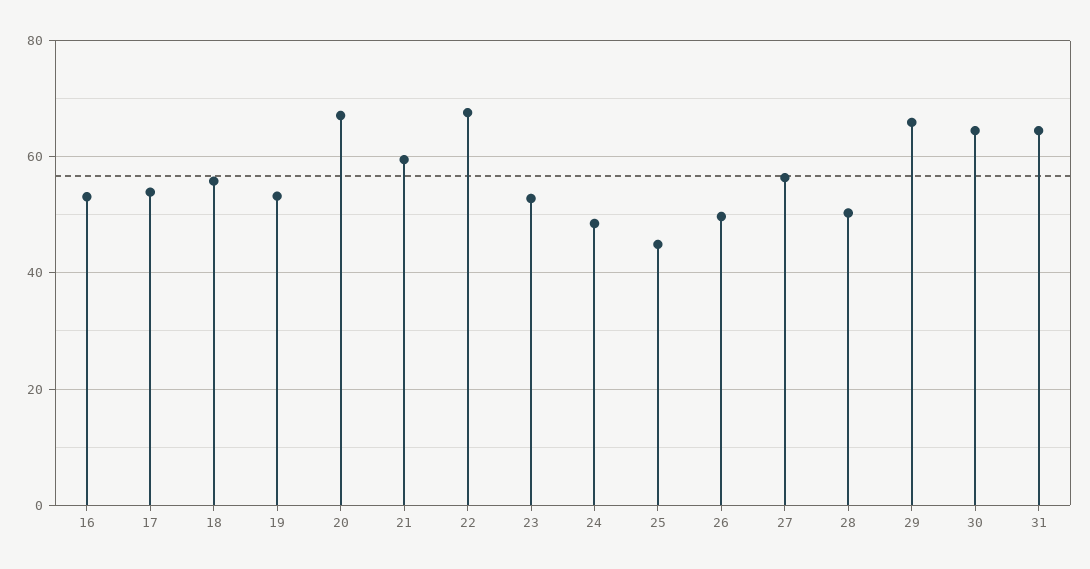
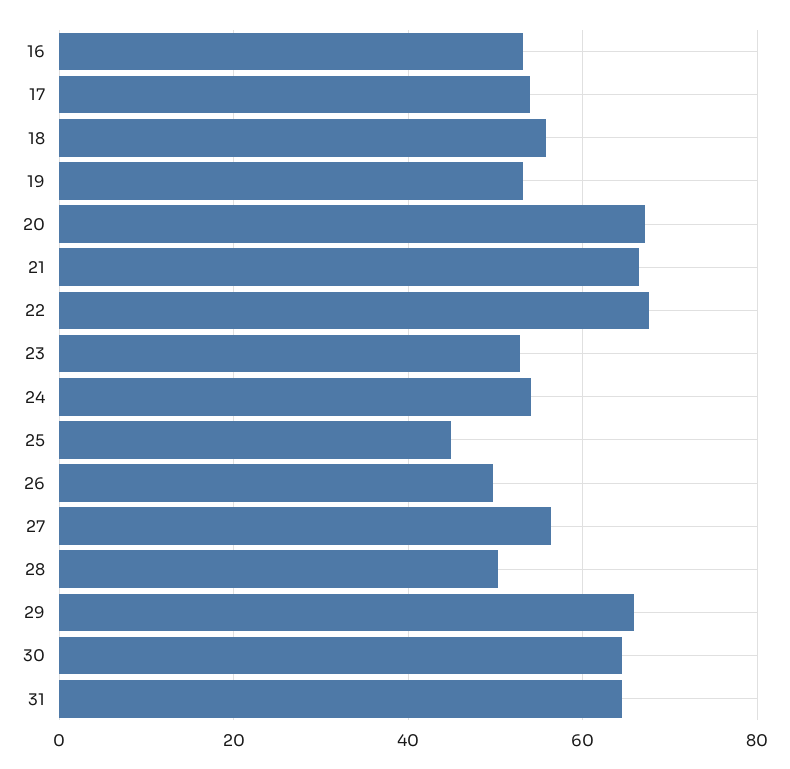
  {
    "16": 54,
    "17": 54,
    "18": 56,
    "19": 54,
    "20": 68,
-   "21": 60,
+   "21": 66,
    "22": 68,
    "23": 52,
-   "24": 48,
+   "24": 54,
    "25": 44,
    "26": 50,
    "27": 56,
    "28": 50,
    "29": 66,
    "30": 64,
    "31": 64
  }

